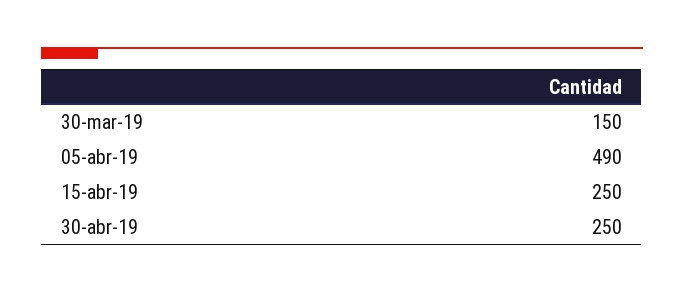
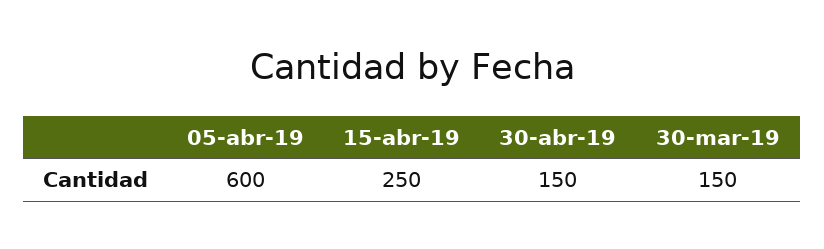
  {
    "30-mar-19": 150,
-   "05-abr-19": 490,
+   "05-abr-19": 600,
    "15-abr-19": 250,
-   "30-abr-19": 250
+   "30-abr-19": 150
  }

